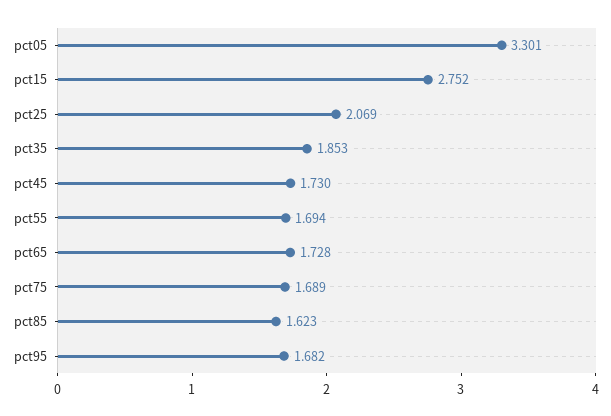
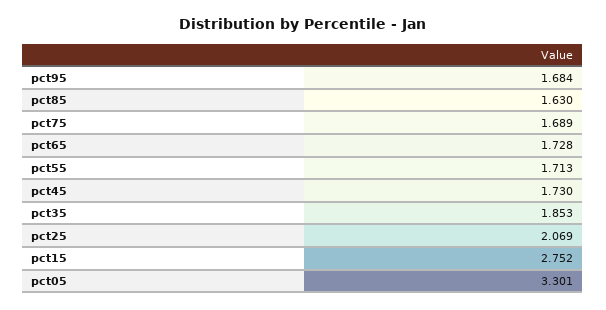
  {
    "pct05": 3.301,
    "pct15": 2.752,
    "pct25": 2.069,
    "pct35": 1.853,
    "pct45": 1.73,
-   "pct55": 1.694,
+   "pct55": 1.713,
    "pct65": 1.728,
    "pct75": 1.689,
-   "pct85": 1.623,
+   "pct85": 1.63,
-   "pct95": 1.682
+   "pct95": 1.684
  }

